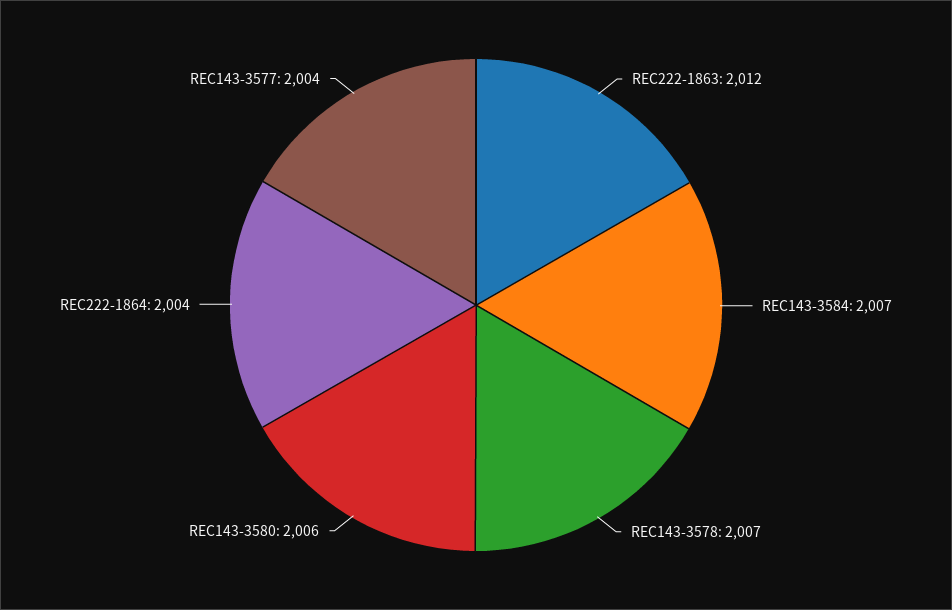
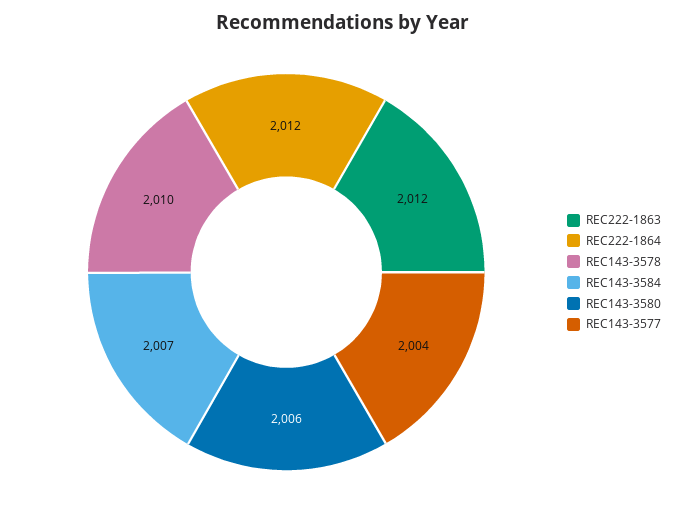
  {
    "REC222-1863": 2012,
    "REC143-3584": 2007,
-   "REC143-3578": 2007,
+   "REC143-3578": 2010,
    "REC143-3580": 2006,
-   "REC222-1864": 2004,
+   "REC222-1864": 2012,
    "REC143-3577": 2004
  }

